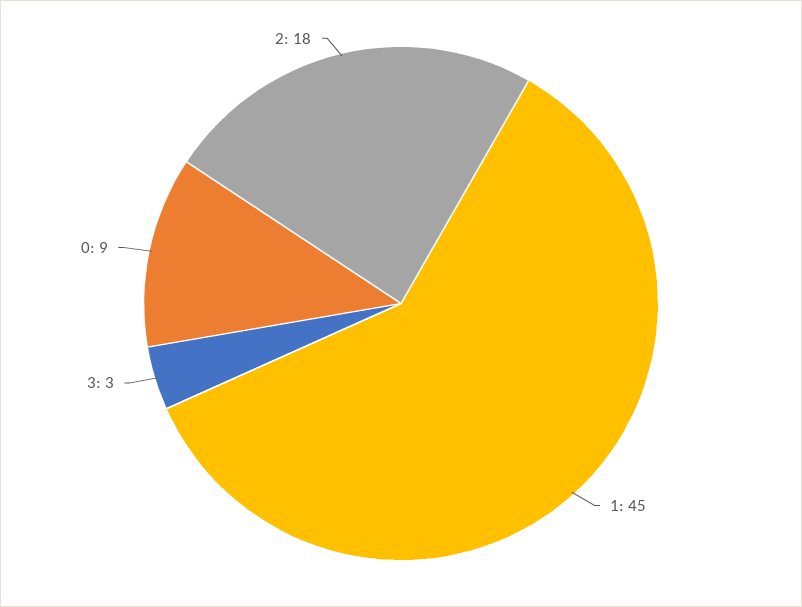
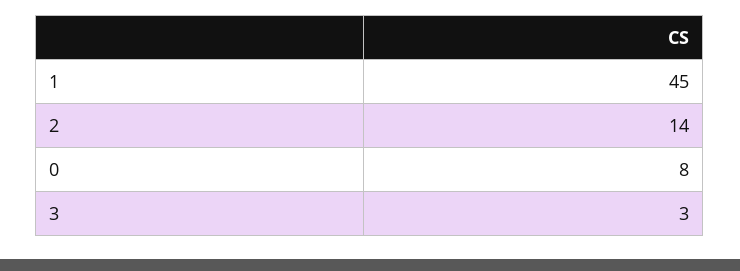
  {
    "1": 45,
    "3": 3,
-   "0": 9,
+   "0": 8,
-   "2": 18
+   "2": 14
  }

